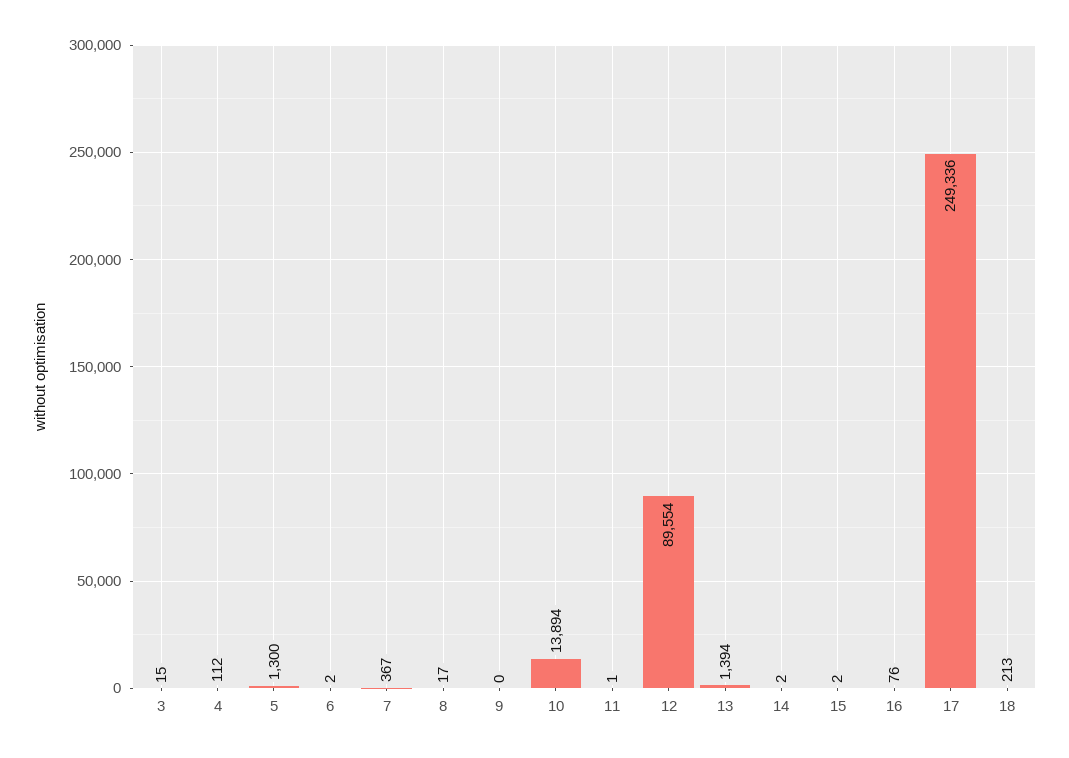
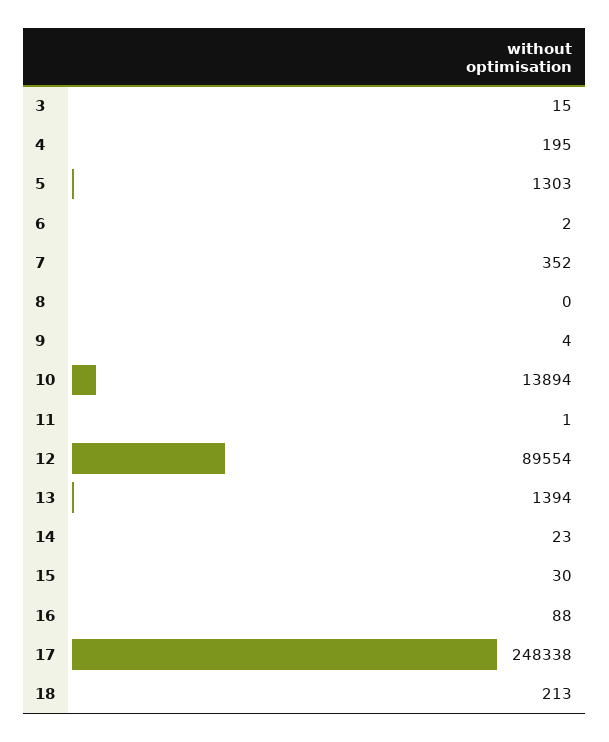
  {
    "3": 15,
-   "4": 112,
+   "4": 195,
-   "5": 1300,
+   "5": 1303,
    "6": 2,
-   "7": 367,
+   "7": 352,
-   "8": 17,
+   "8": 0,
-   "9": 0,
+   "9": 4,
    "10": 13894,
    "11": 1,
    "12": 89554,
    "13": 1394,
-   "14": 2,
+   "14": 23,
-   "15": 2,
+   "15": 30,
-   "16": 76,
+   "16": 88,
-   "17": 249336,
+   "17": 248338,
    "18": 213
  }

